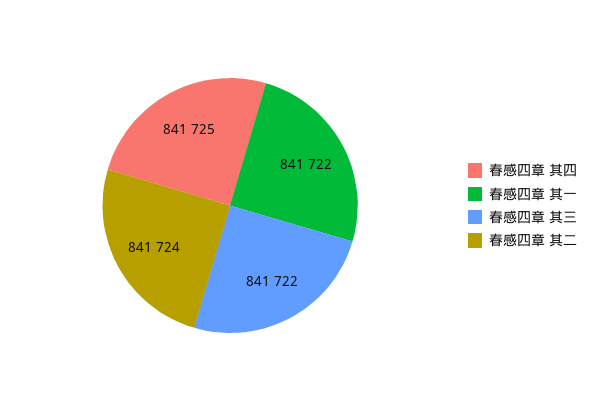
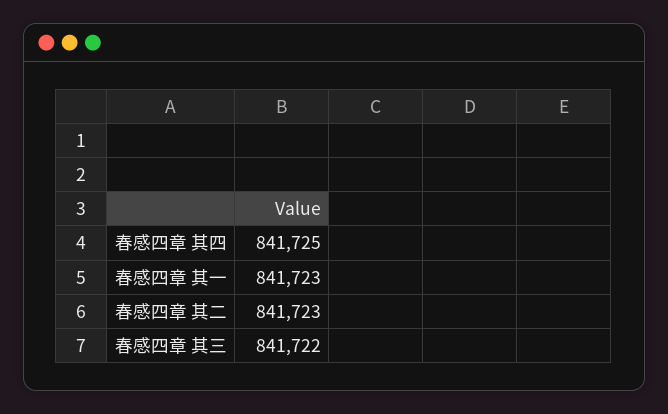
  {
    "春感四章 其四": 841725,
-   "春感四章 其一": 841722,
+   "春感四章 其一": 841723,
    "春感四章 其三": 841722,
-   "春感四章 其二": 841724
+   "春感四章 其二": 841723
  }

